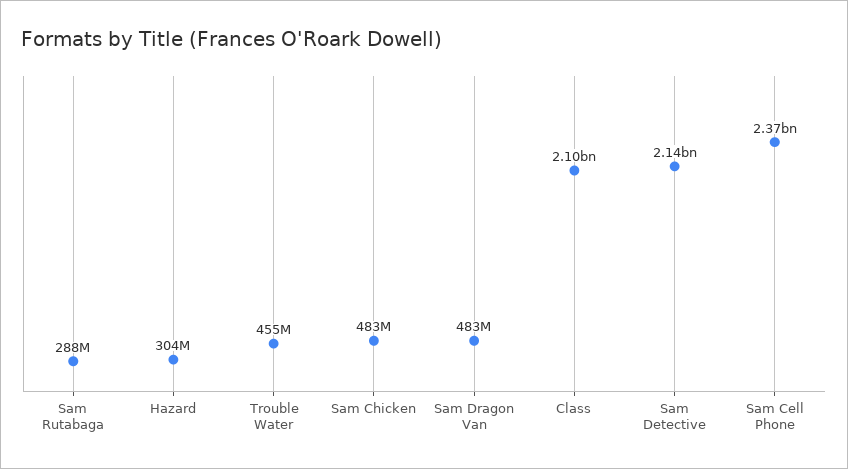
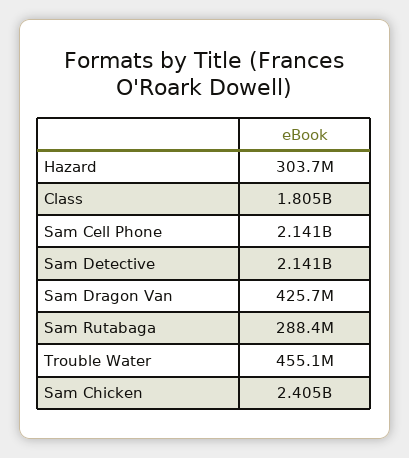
  {
    "Sam Rutabaga": 288400000,
    "Hazard": 303700000,
    "Trouble Water": 455100000,
-   "Sam Chicken": 483000000,
+   "Sam Chicken": 2405000000,
-   "Sam Dragon Van": 483000000,
+   "Sam Dragon Van": 425700000,
-   "Class": 2100000000,
+   "Class": 1805000000,
    "Sam Detective": 2141000000,
-   "Sam Cell Phone": 2370000000
+   "Sam Cell Phone": 2141000000
  }

